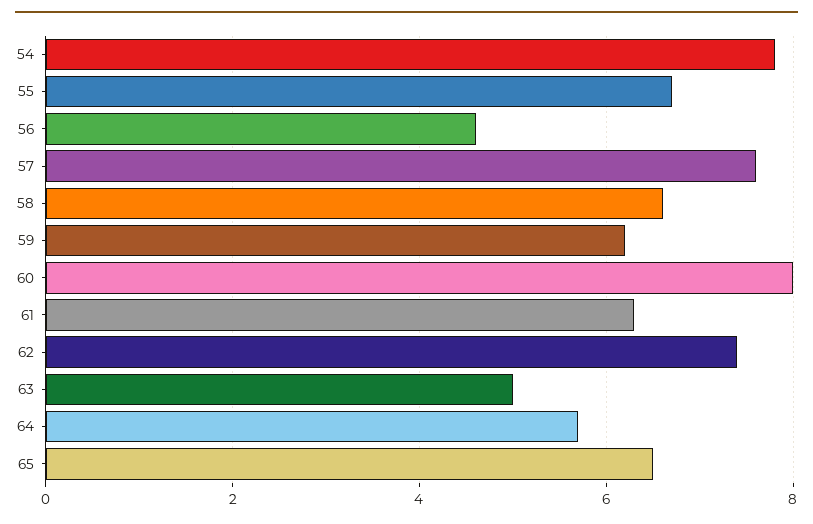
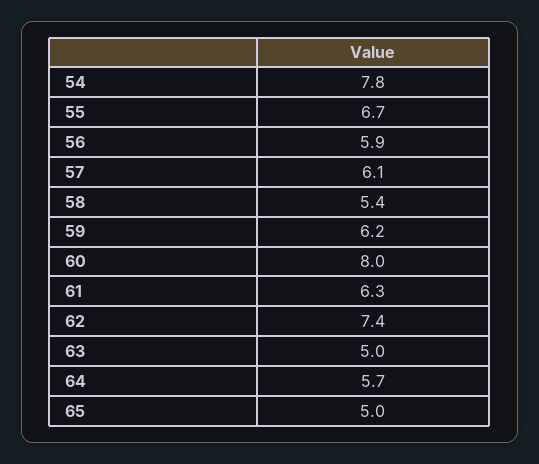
  {
    "54": 7.8,
    "55": 6.7,
-   "56": 4.5,
+   "56": 5.9,
-   "57": 7.5,
+   "57": 6.1,
-   "58": 6.5,
+   "58": 5.4,
    "59": 6.2,
    "60": 8,
    "61": 6.3,
    "62": 7.4,
    "63": 5,
    "64": 5.7,
-   "65": 6.5
+   "65": 5
  }

